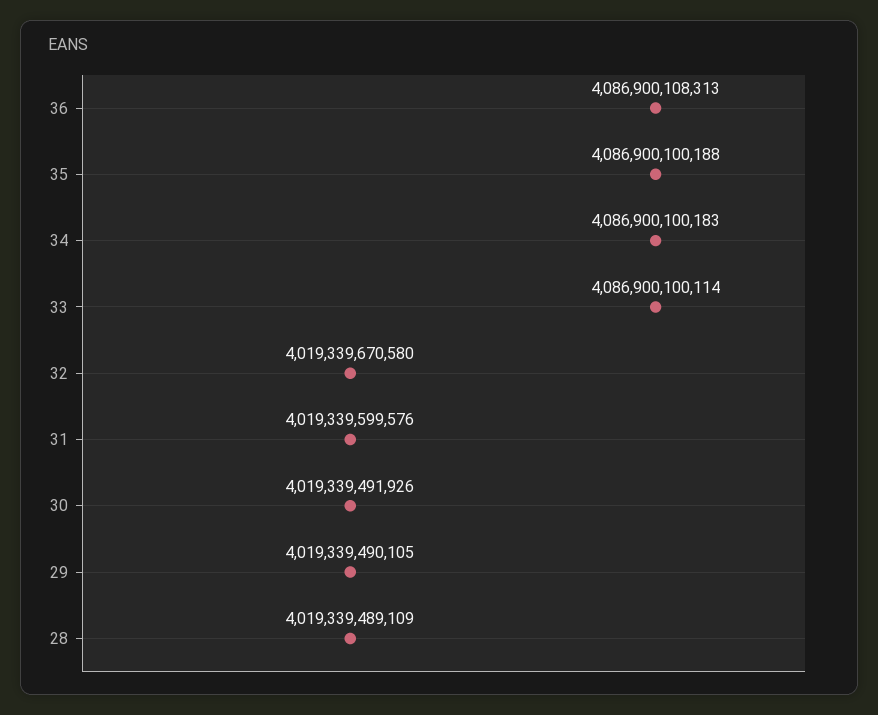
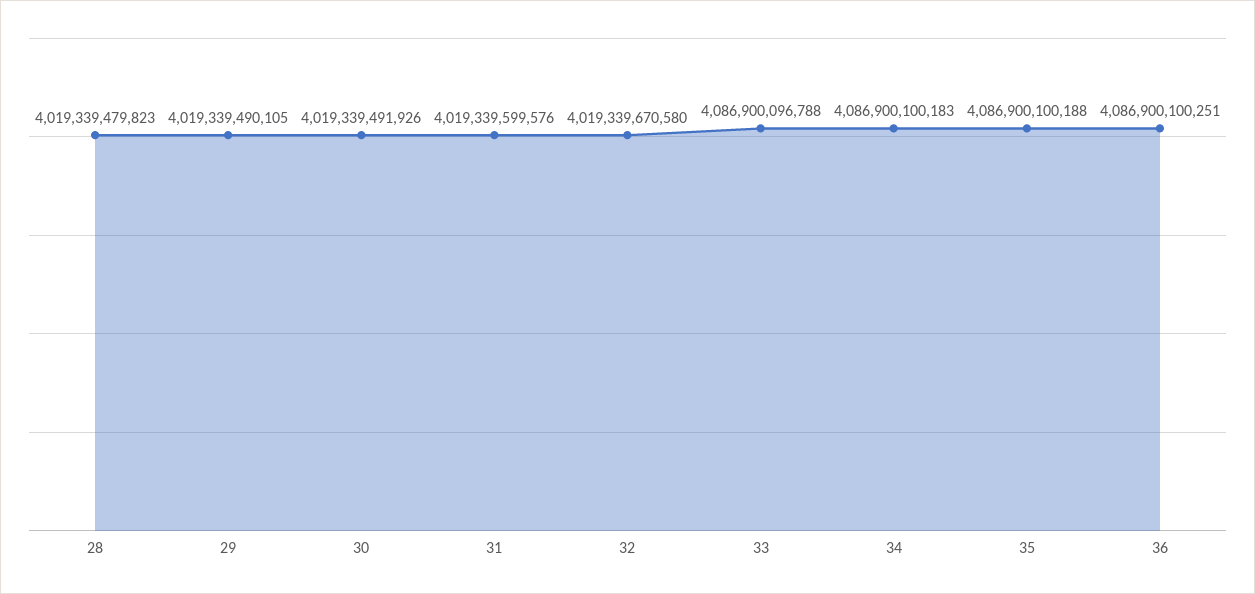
  {
-   "36": 4086900108313,
+   "36": 4086900100251,
    "35": 4086900100188,
    "34": 4086900100183,
-   "33": 4086900100114,
+   "33": 4086900096788,
    "32": 4019339670580,
    "31": 4019339599576,
    "30": 4019339491926,
    "29": 4019339490105,
-   "28": 4019339489109
+   "28": 4019339479823
  }

